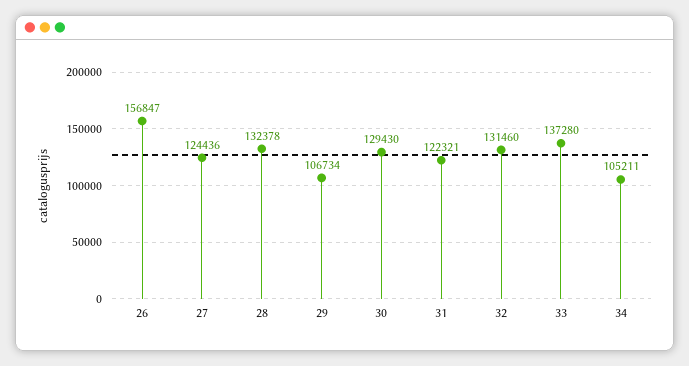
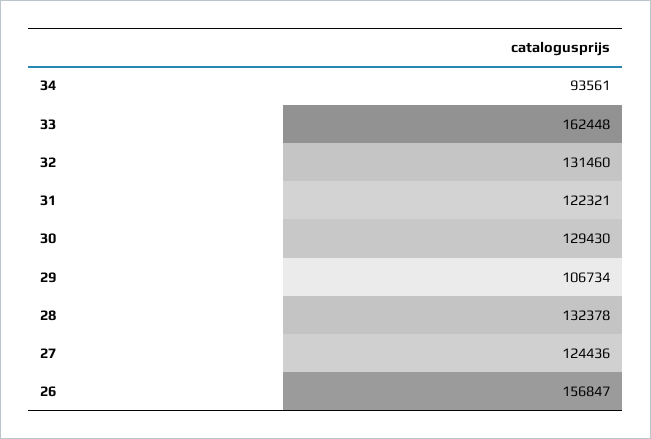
  {
    "26": 156847,
    "27": 124436,
    "28": 132378,
    "29": 106734,
    "30": 129430,
    "31": 122321,
    "32": 131460,
-   "33": 137280,
+   "33": 162448,
-   "34": 105211
+   "34": 93561
  }

